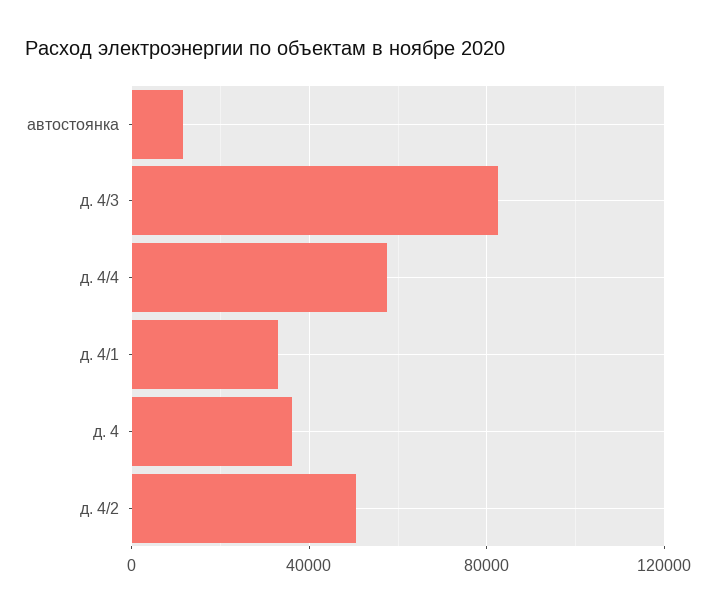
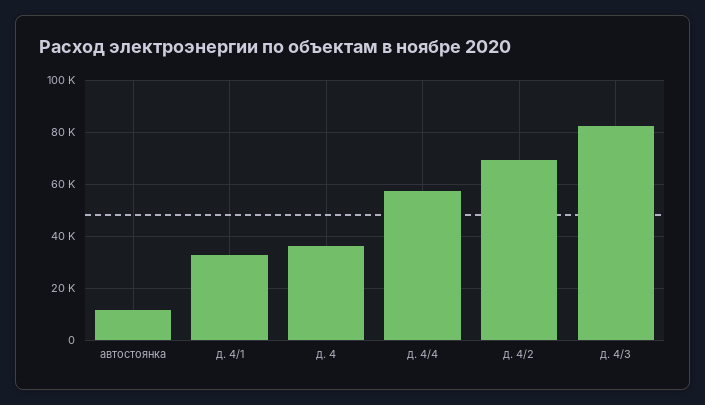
  {
    "автостоянка": 12500,
    "д. 4/3": 82500,
    "д. 4/4": 57500,
    "д. 4/1": 32500,
    "д. 4": 35000,
-   "д. 4/2": 50000
+   "д. 4/2": 70000
  }

